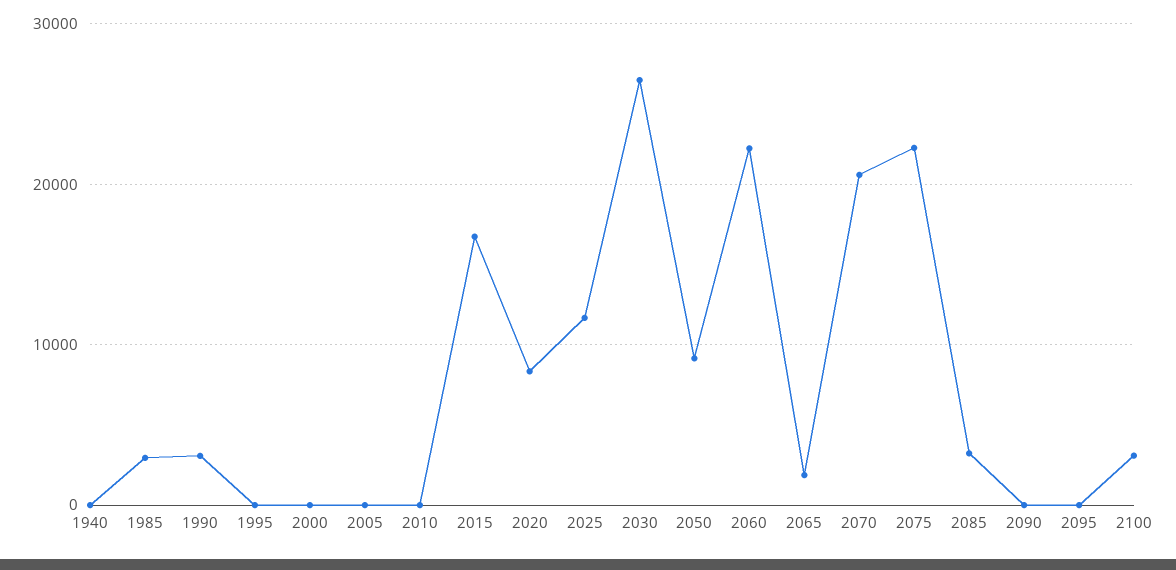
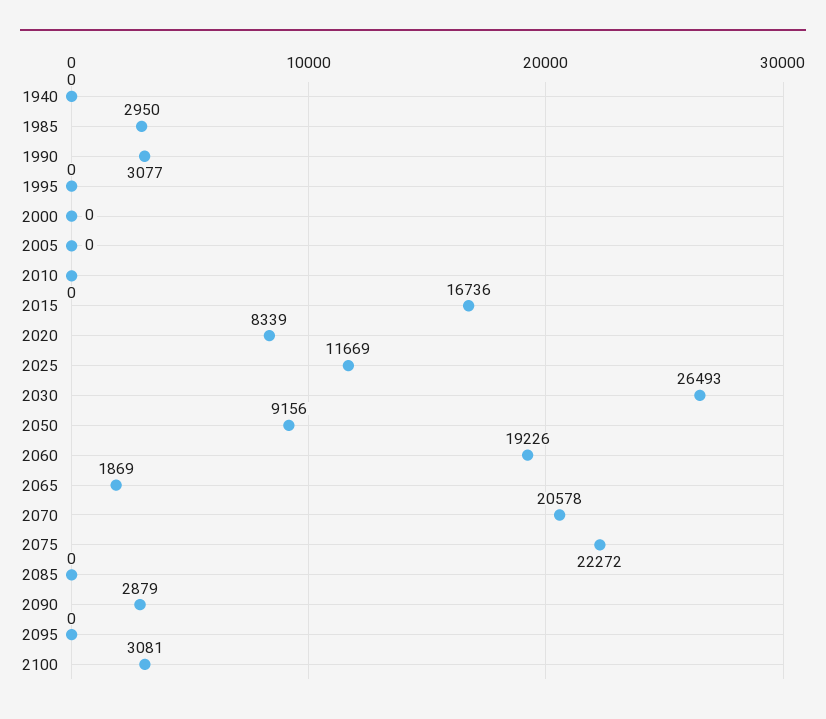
  {
    "1940": 0,
    "1985": 2950,
    "1990": 3077,
    "1995": 0,
    "2000": 0,
    "2005": 0,
    "2010": 0,
    "2015": 16736,
    "2020": 8339,
    "2025": 11669,
    "2030": 26493,
    "2050": 9156,
-   "2060": 22000,
+   "2060": 19226,
    "2065": 1869,
    "2070": 20578,
    "2075": 22272,
-   "2085": 3000,
+   "2085": 0,
-   "2090": 0,
+   "2090": 2879,
    "2095": 0,
    "2100": 3081
  }

